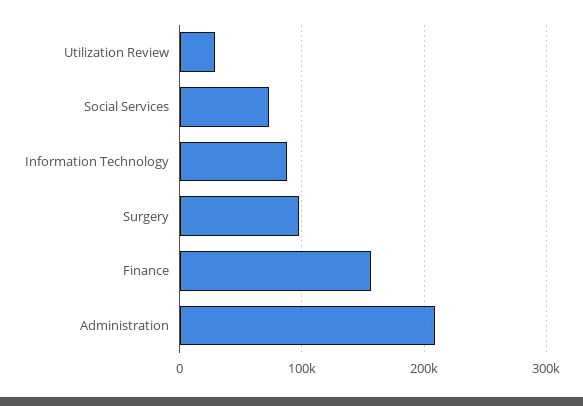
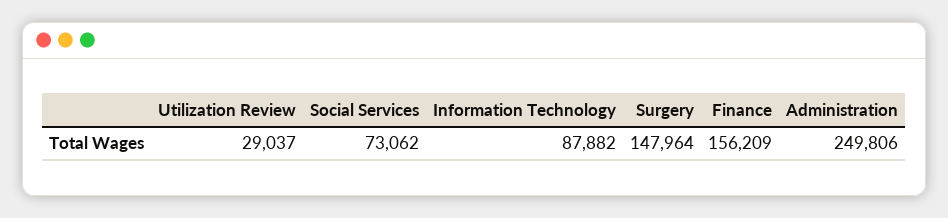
  {
    "Utilization Review": 29037,
    "Social Services": 73062,
    "Information Technology": 87882,
-   "Surgery": 100000,
+   "Surgery": 147964,
    "Finance": 156209,
-   "Administration": 210000
+   "Administration": 249806
  }

